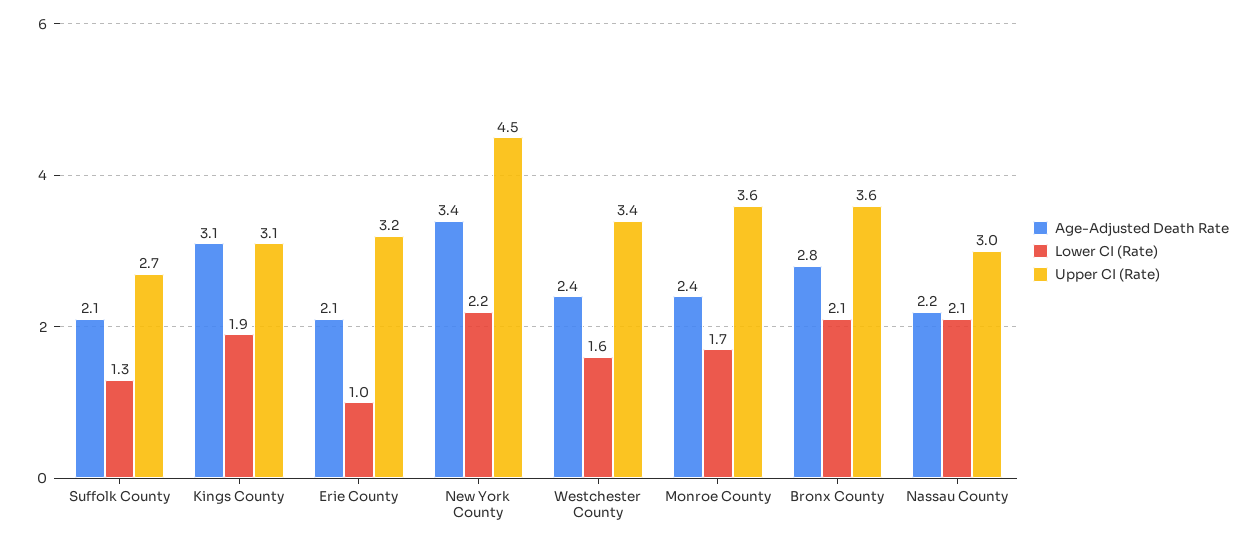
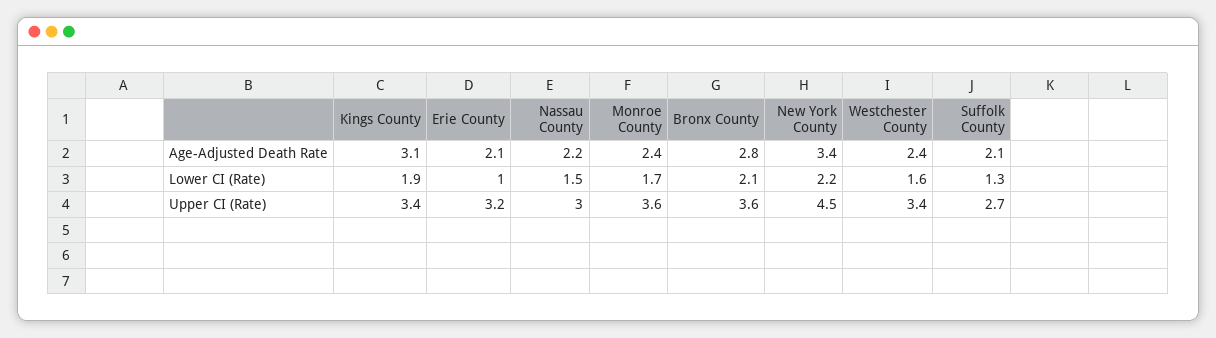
  {
    "Age-Adjusted Death Rate": {
      "Suffolk County": 2.1,
      "Kings County": 3.1,
      "Erie County": 2.1,
      "New York County": 3.4,
      "Westchester County": 2.4,
      "Monroe County": 2.4,
      "Bronx County": 2.8,
      "Nassau County": 2.2
    },
    "Lower CI (Rate)": {
      "Suffolk County": 1.3,
      "Kings County": 1.9,
      "Erie County": 1,
      "New York County": 2.2,
      "Westchester County": 1.6,
      "Monroe County": 1.7,
      "Bronx County": 2.1,
-     "Nassau County": 2.1
+     "Nassau County": 1.5
    },
    "Upper CI (Rate)": {
      "Suffolk County": 2.7,
-     "Kings County": 3.1,
+     "Kings County": 3.4,
      "Erie County": 3.2,
      "New York County": 4.5,
      "Westchester County": 3.4,
      "Monroe County": 3.6,
      "Bronx County": 3.6,
      "Nassau County": 3
    }
  }

